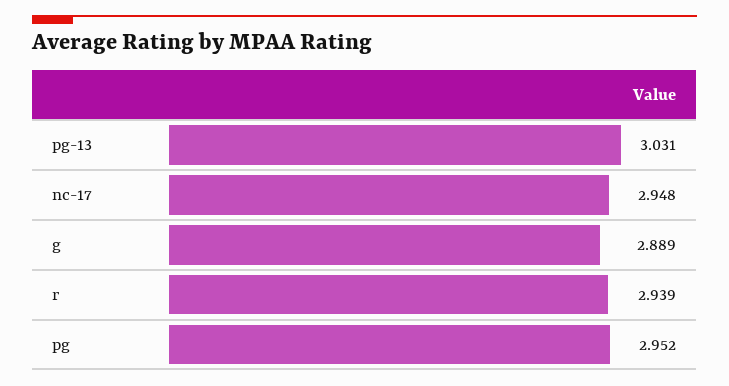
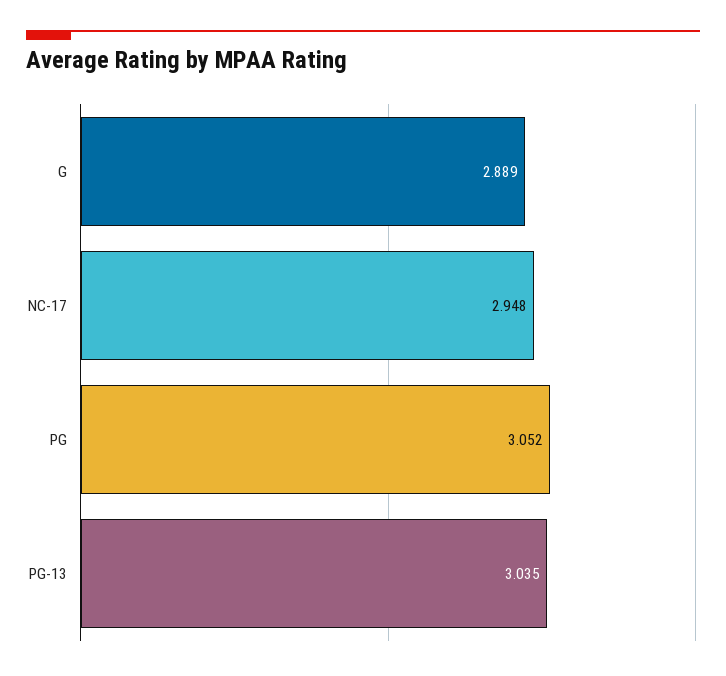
  {
-   "pg-13": 3.031,
+   "pg-13": 3.035,
    "nc-17": 2.948,
    "g": 2.889,
-   "r": 2.939,
-   "pg": 2.952
+   "pg": 3.052
  }

